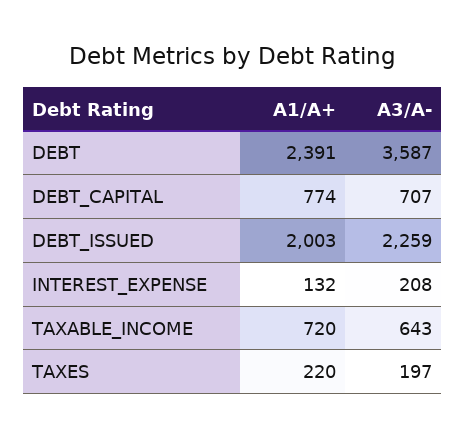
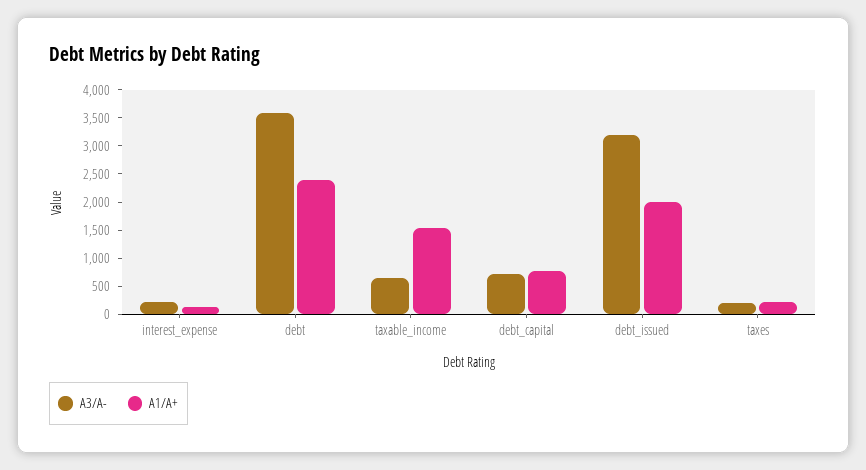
  {
    "A1/A+": {
      "DEBT": 2391,
      "DEBT_CAPITAL": 774,
      "DEBT_ISSUED": 2003,
      "INTEREST_EXPENSE": 132,
-     "TAXABLE_INCOME": 720,
+     "TAXABLE_INCOME": 1500,
      "TAXES": 220
    },
    "A3/A-": {
      "DEBT": 3587,
      "DEBT_CAPITAL": 707,
-     "DEBT_ISSUED": 2259,
+     "DEBT_ISSUED": 3250,
      "INTEREST_EXPENSE": 208,
      "TAXABLE_INCOME": 643,
      "TAXES": 197
    }
  }

